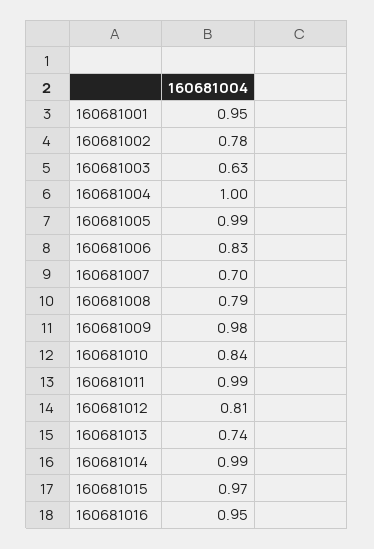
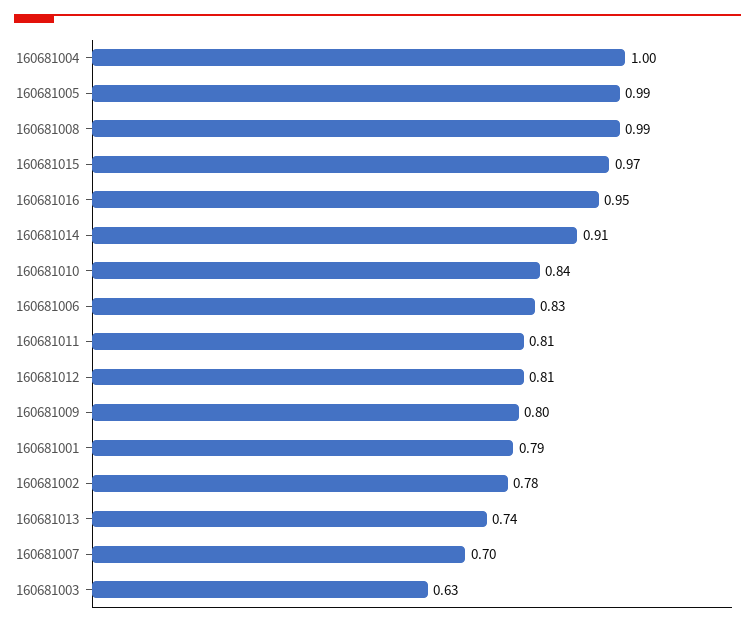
  {
-   "160681001": 0.95,
+   "160681001": 0.79,
    "160681002": 0.78,
    "160681003": 0.63,
    "160681004": 1,
    "160681005": 0.99,
    "160681006": 0.83,
    "160681007": 0.7,
-   "160681008": 0.79,
+   "160681008": 0.99,
-   "160681009": 0.98,
+   "160681009": 0.8,
    "160681010": 0.84,
-   "160681011": 0.99,
+   "160681011": 0.81,
    "160681012": 0.81,
    "160681013": 0.74,
-   "160681014": 0.99,
+   "160681014": 0.91,
    "160681015": 0.97,
    "160681016": 0.95
  }

